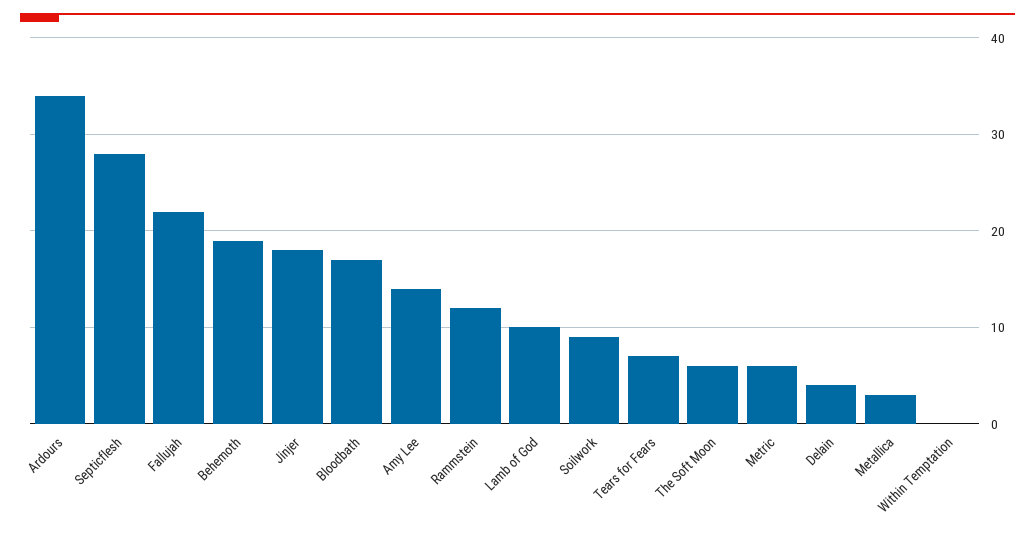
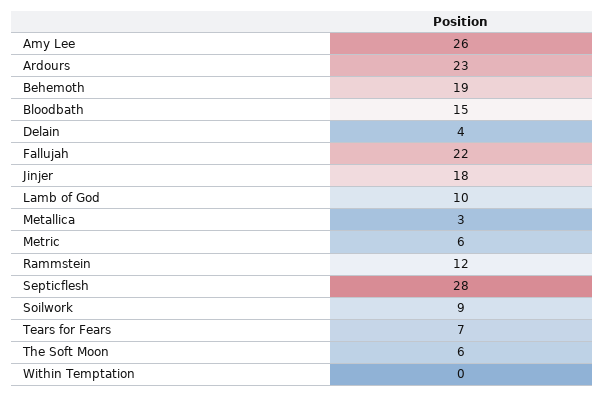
  {
-   "Ardours": 34,
+   "Ardours": 23,
    "Septicflesh": 28,
    "Fallujah": 22,
    "Behemoth": 19,
    "Jinjer": 18,
-   "Bloodbath": 17,
+   "Bloodbath": 15,
-   "Amy Lee": 14,
+   "Amy Lee": 26,
    "Rammstein": 12,
    "Lamb of God": 10,
    "Soilwork": 9,
    "Tears for Fears": 7,
    "The Soft Moon": 6,
    "Metric": 6,
    "Delain": 4,
    "Metallica": 3,
    "Within Temptation": 0
  }

